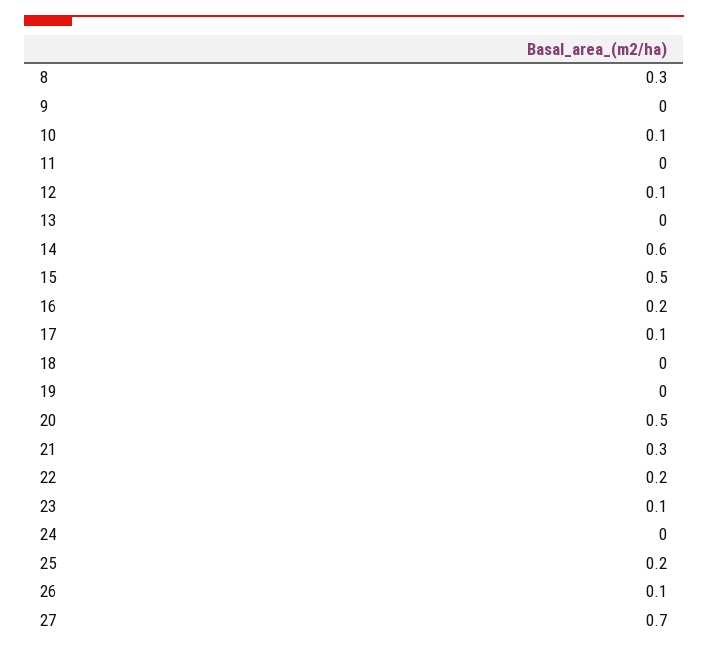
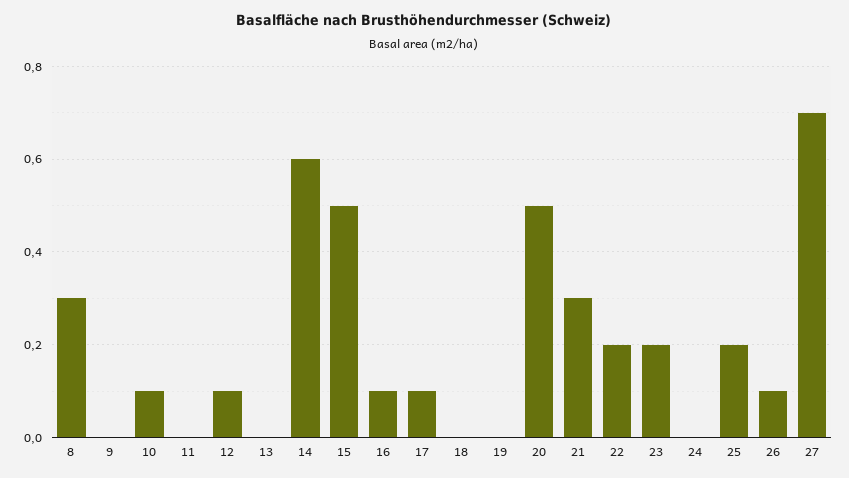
  {
    "8": 0.3,
    "9": 0,
    "10": 0.1,
    "11": 0,
    "12": 0.1,
    "13": 0,
    "14": 0.6,
    "15": 0.5,
-   "16": 0.2,
+   "16": 0.1,
    "17": 0.1,
    "18": 0,
    "19": 0,
    "20": 0.5,
    "21": 0.3,
    "22": 0.2,
-   "23": 0.1,
+   "23": 0.2,
    "24": 0,
    "25": 0.2,
    "26": 0.1,
    "27": 0.7
  }

